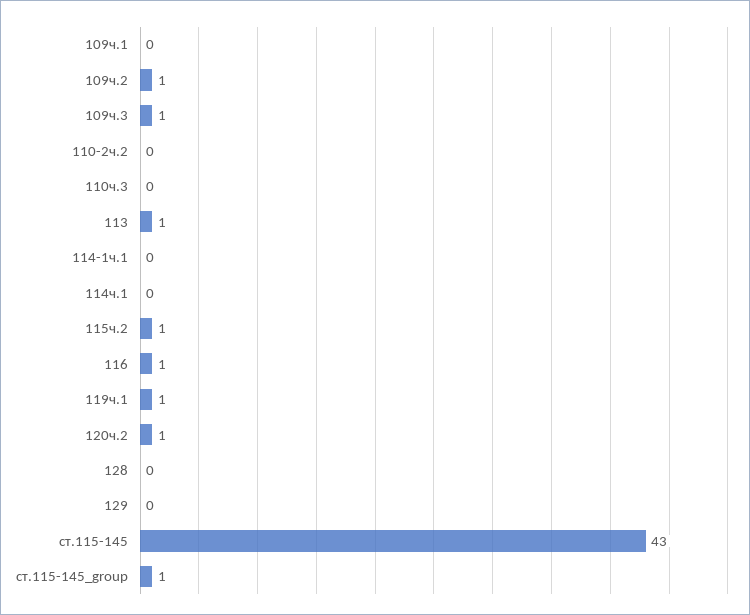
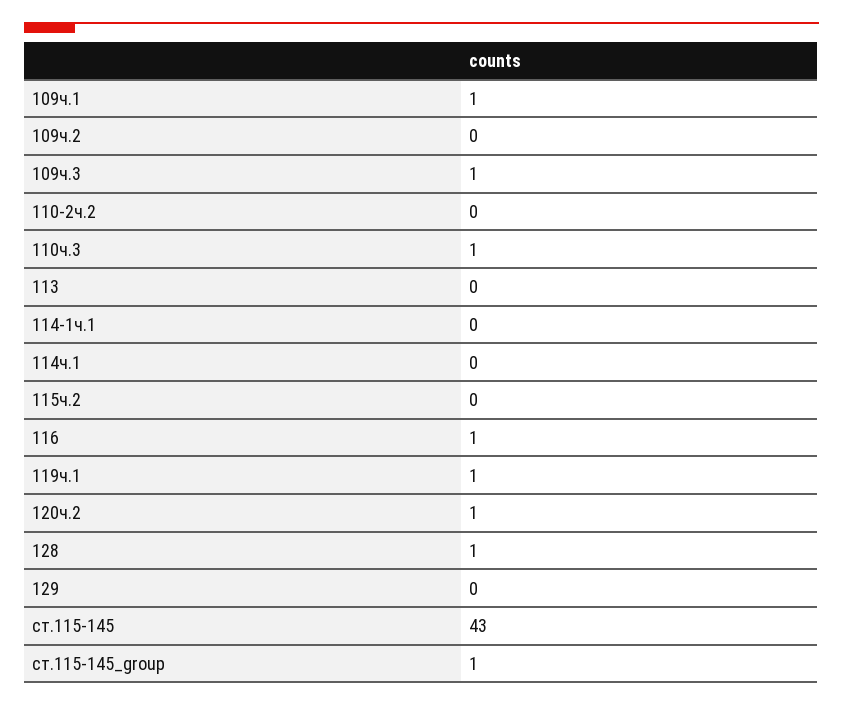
  {
-   "109ч.1": 0,
+   "109ч.1": 1,
-   "109ч.2": 1,
+   "109ч.2": 0,
    "109ч.3": 1,
    "110-2ч.2": 0,
-   "110ч.3": 0,
+   "110ч.3": 1,
-   "113": 1,
+   "113": 0,
    "114-1ч.1": 0,
    "114ч.1": 0,
-   "115ч.2": 1,
+   "115ч.2": 0,
    "116": 1,
    "119ч.1": 1,
    "120ч.2": 1,
-   "128": 0,
+   "128": 1,
    "129": 0,
    "ст.115-145": 43,
    "ст.115-145_group": 1
  }

